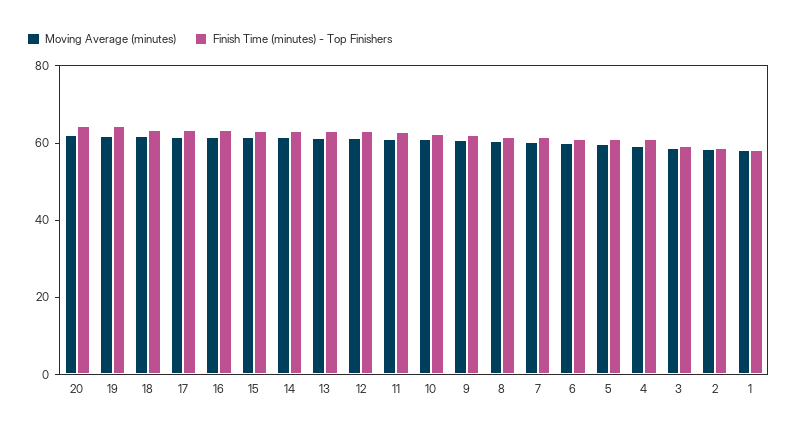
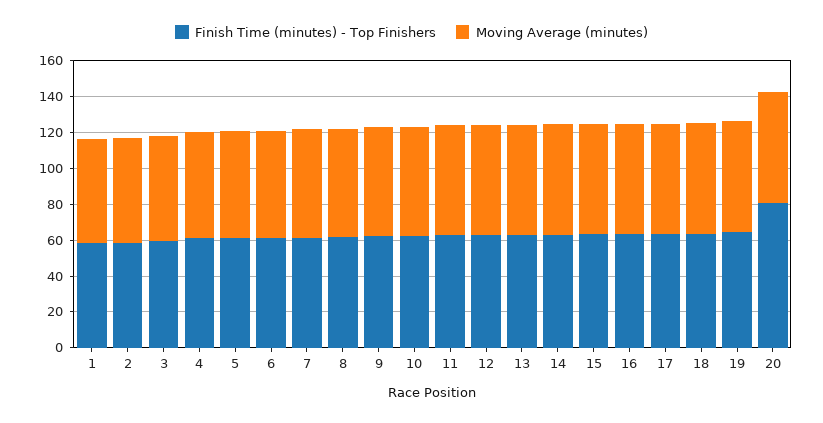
  {
    "Moving Average (minutes)": {
      "20": 60,
      "19": 60,
      "18": 60,
      "17": 60,
      "16": 60,
      "15": 60,
      "14": 60,
      "13": 60,
      "12": 60,
      "11": 60,
      "10": 60,
      "9": 60,
      "8": 60,
      "7": 60,
      "6": 60,
      "5": 60,
      "4": 60,
      "3": 60,
      "2": 60,
      "1": 60
    },
    "Finish Time (minutes) - Top Finishers": {
-     "20": 65,
+     "20": 80,
      "19": 65,
      "18": 65,
      "17": 65,
      "16": 65,
      "15": 65,
      "14": 65,
      "13": 65,
      "12": 65,
      "11": 65,
      "10": 60,
      "9": 60,
      "8": 60,
      "7": 60,
      "6": 60,
      "5": 60,
      "4": 60,
      "3": 60,
      "2": 60,
      "1": 60
    }
  }

